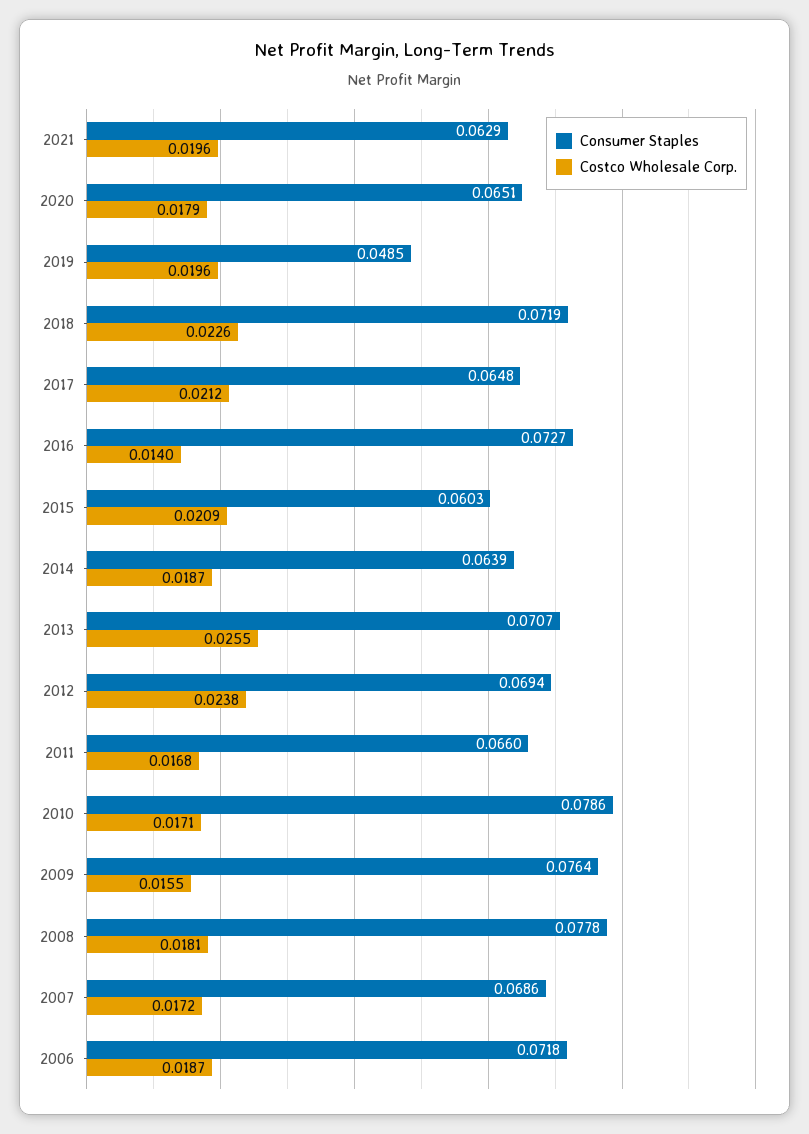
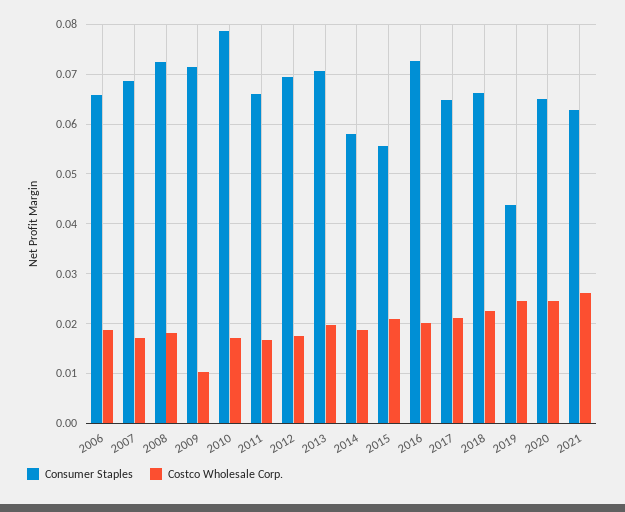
  {
    "Consumer Staples": {
      "2021": 0.0629,
      "2020": 0.0651,
-     "2019": 0.0485,
+     "2019": 0.044,
-     "2018": 0.0719,
+     "2018": 0.066,
      "2017": 0.0648,
      "2016": 0.0727,
-     "2015": 0.0603,
+     "2015": 0.056,
-     "2014": 0.0639,
+     "2014": 0.058,
      "2013": 0.0707,
      "2012": 0.0694,
      "2011": 0.066,
      "2010": 0.0786,
-     "2009": 0.0764,
+     "2009": 0.072,
-     "2008": 0.0778,
+     "2008": 0.072,
      "2007": 0.0686,
-     "2006": 0.0718
+     "2006": 0.066
    },
    "Costco Wholesale Corp.": {
-     "2021": 0.0196,
+     "2021": 0.026,
-     "2020": 0.0179,
+     "2020": 0.024,
-     "2019": 0.0196,
+     "2019": 0.024,
      "2018": 0.0226,
      "2017": 0.0212,
-     "2016": 0.014,
+     "2016": 0.02,
      "2015": 0.0209,
      "2014": 0.0187,
-     "2013": 0.0255,
+     "2013": 0.02,
-     "2012": 0.0238,
+     "2012": 0.018,
      "2011": 0.0168,
      "2010": 0.0171,
-     "2009": 0.0155,
+     "2009": 0.01,
      "2008": 0.0181,
      "2007": 0.0172,
      "2006": 0.0187
    }
  }

